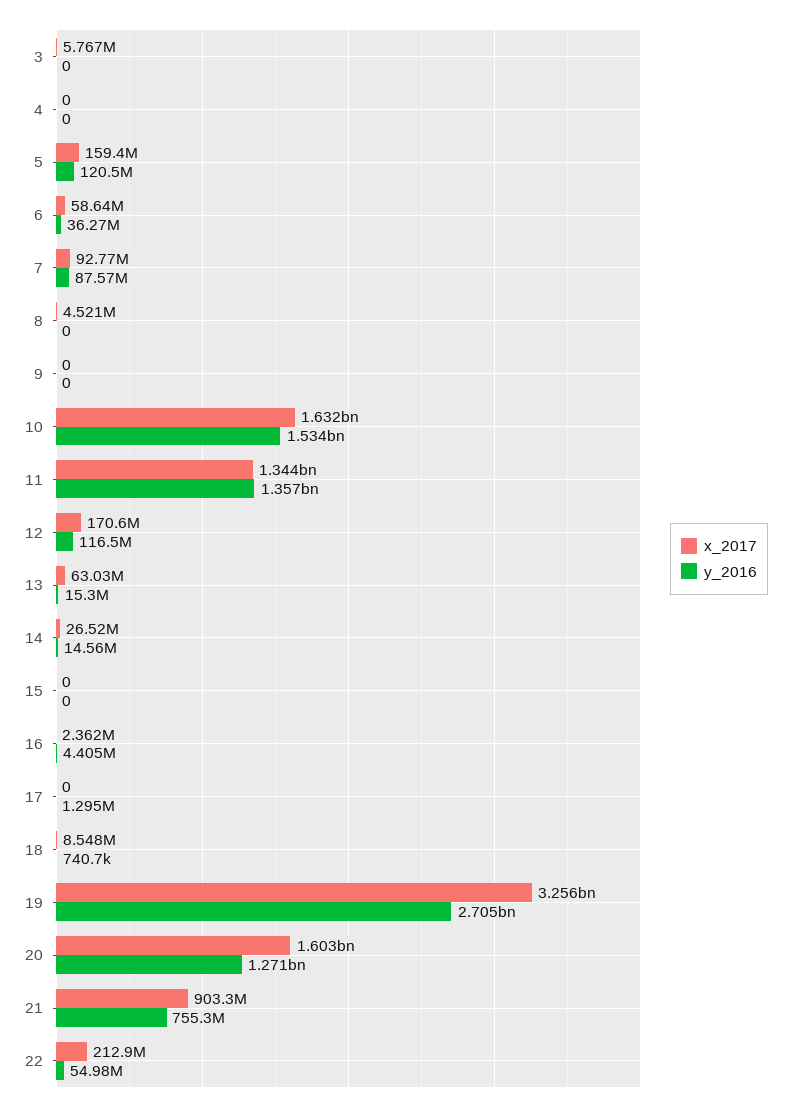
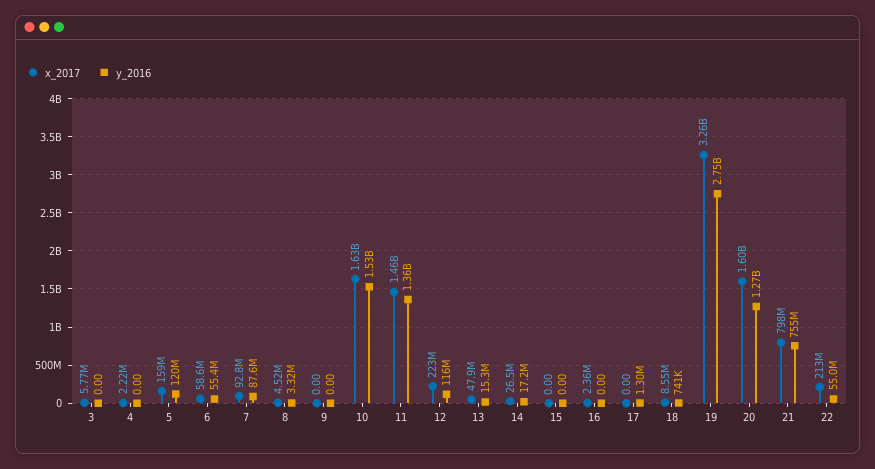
  {
    "x_2017": {
      "3": 5767000,
-     "4": 0,
+     "4": 2220000,
      "5": 159400000,
      "6": 58640000,
      "7": 92770000,
      "8": 4521000,
      "9": 0,
      "10": 1632000000,
-     "11": 1344000000,
+     "11": 1460000000,
-     "12": 170600000,
+     "12": 223000000,
-     "13": 63030000,
+     "13": 47900000,
      "14": 26520000,
      "15": 0,
      "16": 2362000,
      "17": 0,
      "18": 8548000,
      "19": 3256000000,
      "20": 1603000000,
-     "21": 903300000,
+     "21": 798000000,
      "22": 212900000
    },
    "y_2016": {
      "3": 0,
      "4": 0,
      "5": 120500000,
-     "6": 36270000,
+     "6": 55400000,
      "7": 87570000,
-     "8": 0,
+     "8": 3320000,
      "9": 0,
      "10": 1534000000,
      "11": 1357000000,
      "12": 116500000,
      "13": 15300000,
-     "14": 14560000,
+     "14": 17200000,
      "15": 0,
-     "16": 4405000,
+     "16": 0,
      "17": 1295000,
      "18": 740700,
-     "19": 2705000000,
+     "19": 2750000000,
      "20": 1271000000,
      "21": 755300000,
      "22": 54980000
    }
  }

